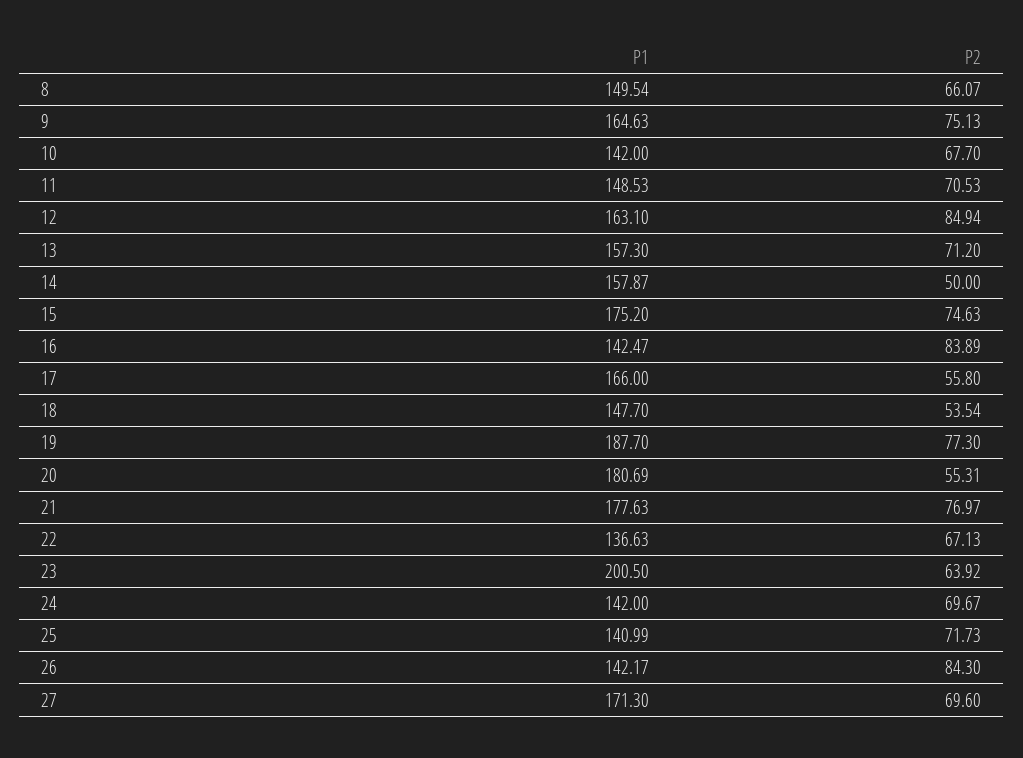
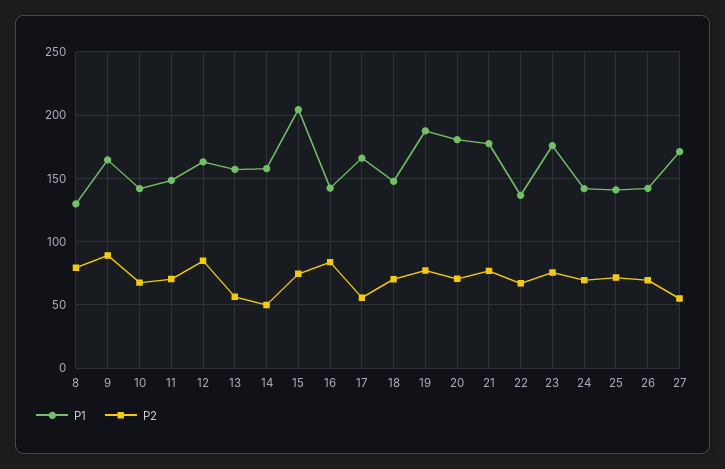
  {
    "P1": {
-     "8": 149.54,
+     "8": 130,
      "9": 164.63,
      "10": 142,
      "11": 148.53,
      "12": 163.1,
      "13": 157.3,
      "14": 157.87,
-     "15": 175.2,
+     "15": 205,
      "16": 142.47,
      "17": 166,
      "18": 147.7,
      "19": 187.7,
      "20": 180.69,
      "21": 177.63,
      "22": 136.63,
-     "23": 200.5,
+     "23": 175,
      "24": 142,
      "25": 140.99,
      "26": 142.17,
      "27": 171.3
    },
    "P2": {
-     "8": 66.07,
+     "8": 80,
-     "9": 75.13,
+     "9": 90,
      "10": 67.7,
      "11": 70.53,
      "12": 84.94,
-     "13": 71.2,
+     "13": 55,
      "14": 50,
      "15": 74.63,
      "16": 83.89,
      "17": 55.8,
-     "18": 53.54,
+     "18": 70,
      "19": 77.3,
-     "20": 55.31,
+     "20": 70,
      "21": 76.97,
      "22": 67.13,
-     "23": 63.92,
+     "23": 75,
      "24": 69.67,
      "25": 71.73,
-     "26": 84.3,
+     "26": 70,
-     "27": 69.6
+     "27": 55
    }
  }

